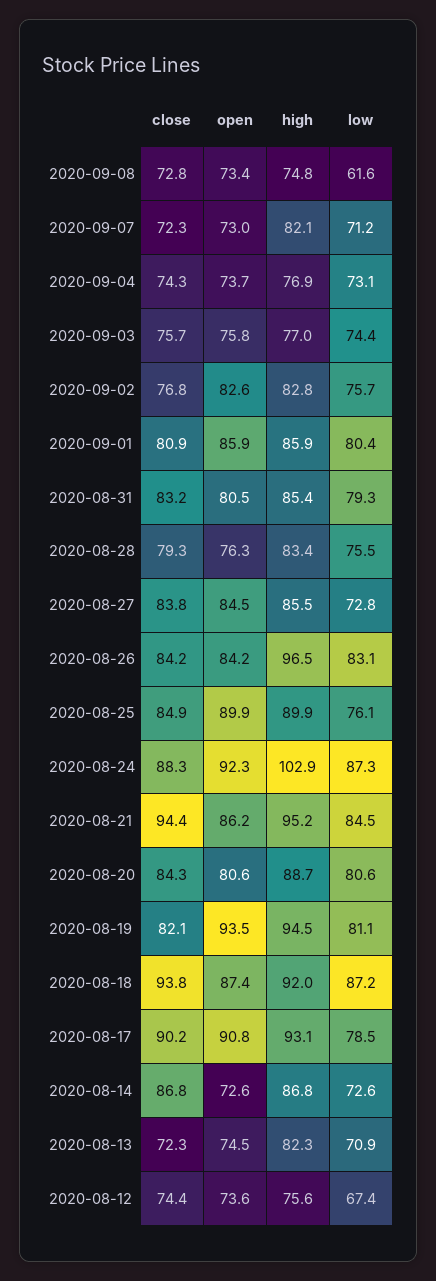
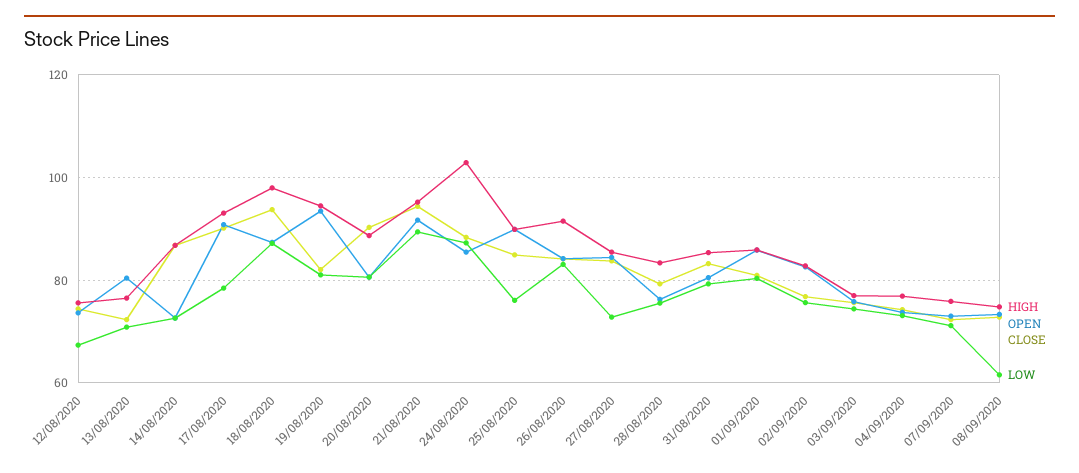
  {
    "close": {
      "2020-09-08": 72.8,
      "2020-09-07": 72.3,
      "2020-09-04": 74.3,
      "2020-09-03": 75.7,
      "2020-09-02": 76.8,
      "2020-09-01": 80.9,
      "2020-08-31": 83.2,
      "2020-08-28": 79.3,
      "2020-08-27": 83.8,
      "2020-08-26": 84.2,
      "2020-08-25": 84.9,
      "2020-08-24": 88.3,
      "2020-08-21": 94.4,
-     "2020-08-20": 84.3,
+     "2020-08-20": 90,
      "2020-08-19": 82.1,
      "2020-08-18": 93.8,
      "2020-08-17": 90.2,
      "2020-08-14": 86.8,
      "2020-08-13": 72.3,
      "2020-08-12": 74.4
    },
    "open": {
      "2020-09-08": 73.4,
      "2020-09-07": 73,
      "2020-09-04": 73.7,
      "2020-09-03": 75.8,
      "2020-09-02": 82.6,
      "2020-09-01": 85.9,
      "2020-08-31": 80.5,
      "2020-08-28": 76.3,
      "2020-08-27": 84.5,
      "2020-08-26": 84.2,
      "2020-08-25": 89.9,
-     "2020-08-24": 92.3,
+     "2020-08-24": 86,
-     "2020-08-21": 86.2,
+     "2020-08-21": 92,
      "2020-08-20": 80.6,
      "2020-08-19": 93.5,
      "2020-08-18": 87.4,
      "2020-08-17": 90.8,
      "2020-08-14": 72.6,
-     "2020-08-13": 74.5,
+     "2020-08-13": 80,
      "2020-08-12": 73.6
    },
    "high": {
      "2020-09-08": 74.8,
-     "2020-09-07": 82.1,
+     "2020-09-07": 76,
      "2020-09-04": 76.9,
      "2020-09-03": 77,
      "2020-09-02": 82.8,
      "2020-09-01": 85.9,
      "2020-08-31": 85.4,
      "2020-08-28": 83.4,
      "2020-08-27": 85.5,
-     "2020-08-26": 96.5,
+     "2020-08-26": 92,
      "2020-08-25": 89.9,
      "2020-08-24": 102.9,
      "2020-08-21": 95.2,
      "2020-08-20": 88.7,
      "2020-08-19": 94.5,
-     "2020-08-18": 92,
+     "2020-08-18": 98,
      "2020-08-17": 93.1,
      "2020-08-14": 86.8,
-     "2020-08-13": 82.3,
+     "2020-08-13": 76,
      "2020-08-12": 75.6
    },
    "low": {
      "2020-09-08": 61.6,
      "2020-09-07": 71.2,
      "2020-09-04": 73.1,
      "2020-09-03": 74.4,
      "2020-09-02": 75.7,
      "2020-09-01": 80.4,
      "2020-08-31": 79.3,
      "2020-08-28": 75.5,
      "2020-08-27": 72.8,
      "2020-08-26": 83.1,
      "2020-08-25": 76.1,
      "2020-08-24": 87.3,
-     "2020-08-21": 84.5,
+     "2020-08-21": 90,
      "2020-08-20": 80.6,
      "2020-08-19": 81.1,
      "2020-08-18": 87.2,
      "2020-08-17": 78.5,
      "2020-08-14": 72.6,
      "2020-08-13": 70.9,
      "2020-08-12": 67.4
    }
  }

